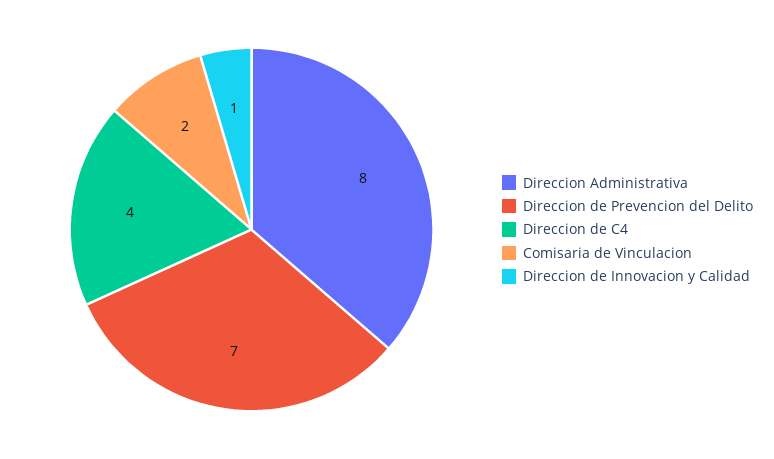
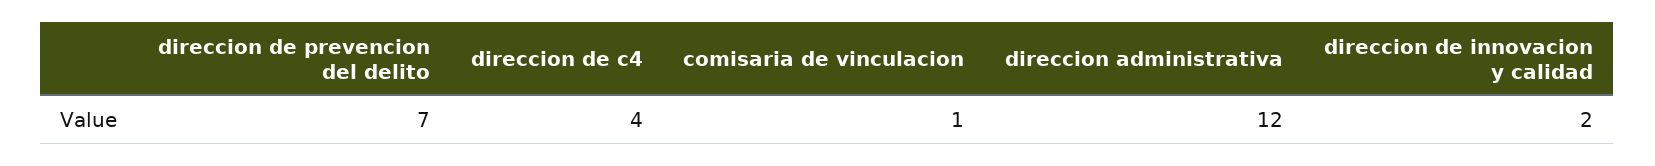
  {
-   "Direccion Administrativa": 8,
+   "Direccion Administrativa": 12,
    "Direccion de Prevencion del Delito": 7,
    "Direccion de C4": 4,
-   "Comisaria de Vinculacion": 2,
+   "Comisaria de Vinculacion": 1,
-   "Direccion de Innovacion y Calidad": 1
+   "Direccion de Innovacion y Calidad": 2
  }

